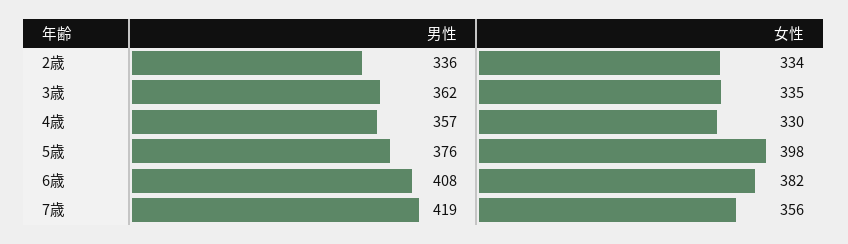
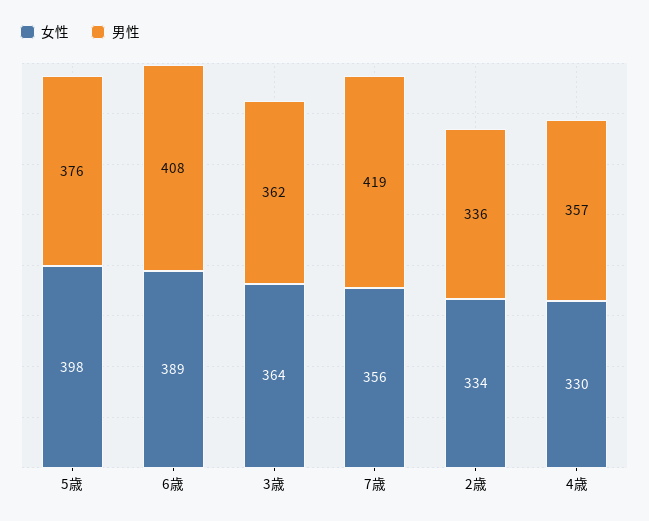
  {
    "男性": {
      "2歳": 336,
      "3歳": 362,
      "4歳": 357,
      "5歳": 376,
      "6歳": 408,
      "7歳": 419
    },
    "女性": {
      "2歳": 334,
-     "3歳": 335,
+     "3歳": 364,
      "4歳": 330,
      "5歳": 398,
-     "6歳": 382,
+     "6歳": 389,
      "7歳": 356
    }
  }

